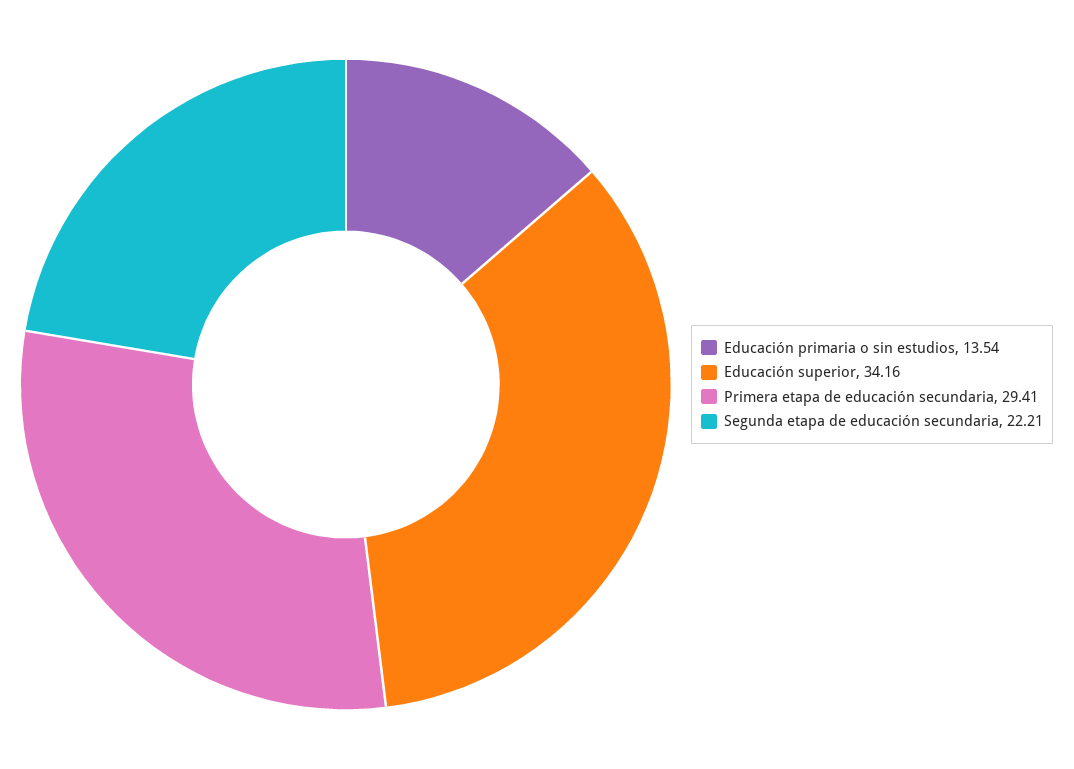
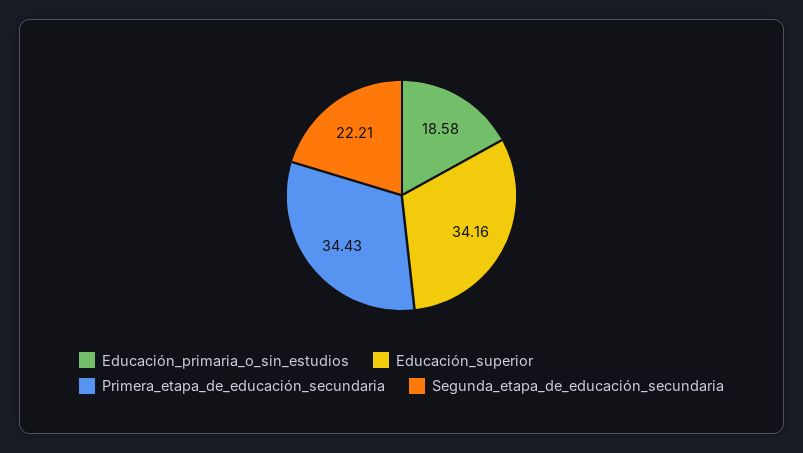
  {
-   "Educación primaria o sin estudios": 13.54,
+   "Educación primaria o sin estudios": 18.58,
    "Educación superior": 34.16,
-   "Primera etapa de educación secundaria": 29.41,
+   "Primera etapa de educación secundaria": 34.43,
    "Segunda etapa de educación secundaria": 22.21
  }

